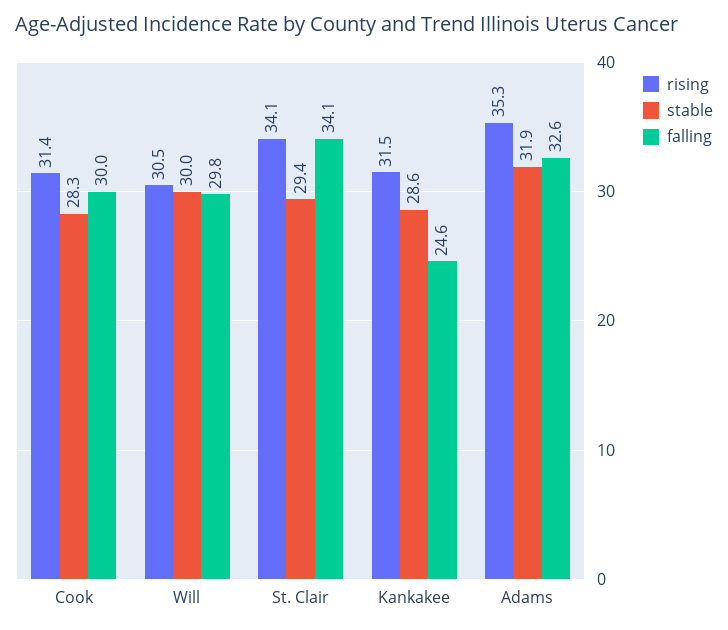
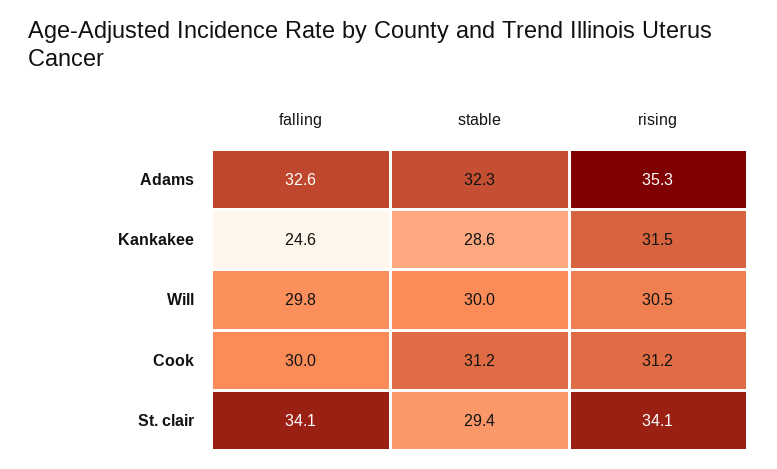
  {
    "rising": {
-     "Cook": 31.4,
+     "Cook": 31.2,
      "Will": 30.5,
      "St. Clair": 34.1,
      "Kankakee": 31.5,
      "Adams": 35.3
    },
    "stable": {
-     "Cook": 28.3,
+     "Cook": 31.2,
      "Will": 30,
      "St. Clair": 29.4,
      "Kankakee": 28.6,
-     "Adams": 31.9
+     "Adams": 32.3
    },
    "falling": {
      "Cook": 30,
      "Will": 29.8,
      "St. Clair": 34.1,
      "Kankakee": 24.6,
      "Adams": 32.6
    }
  }

